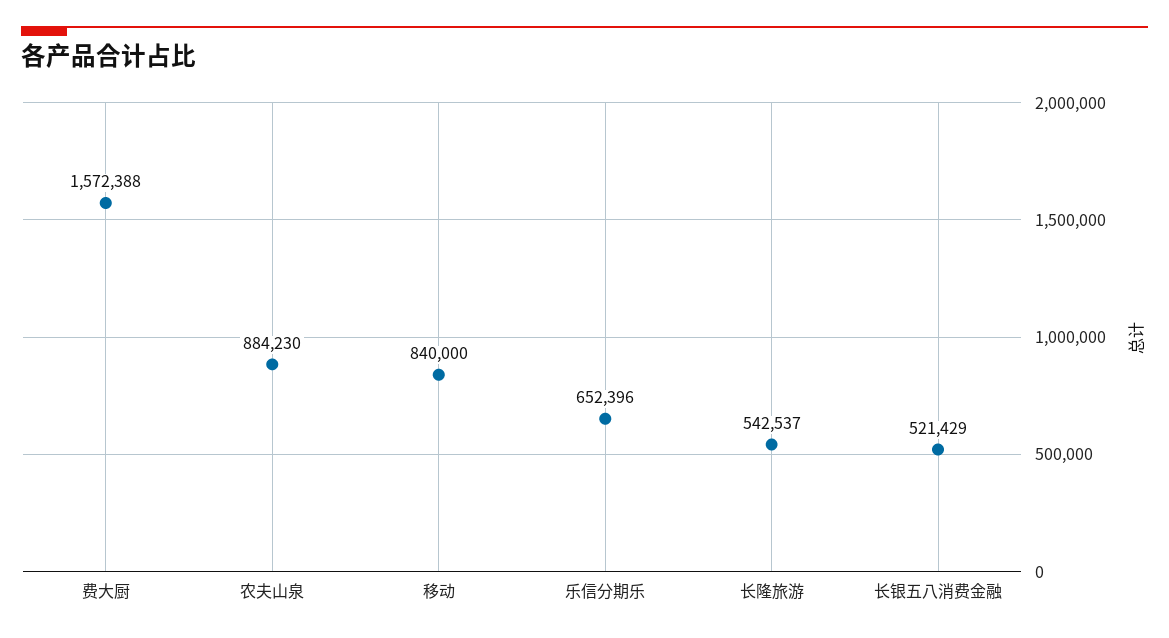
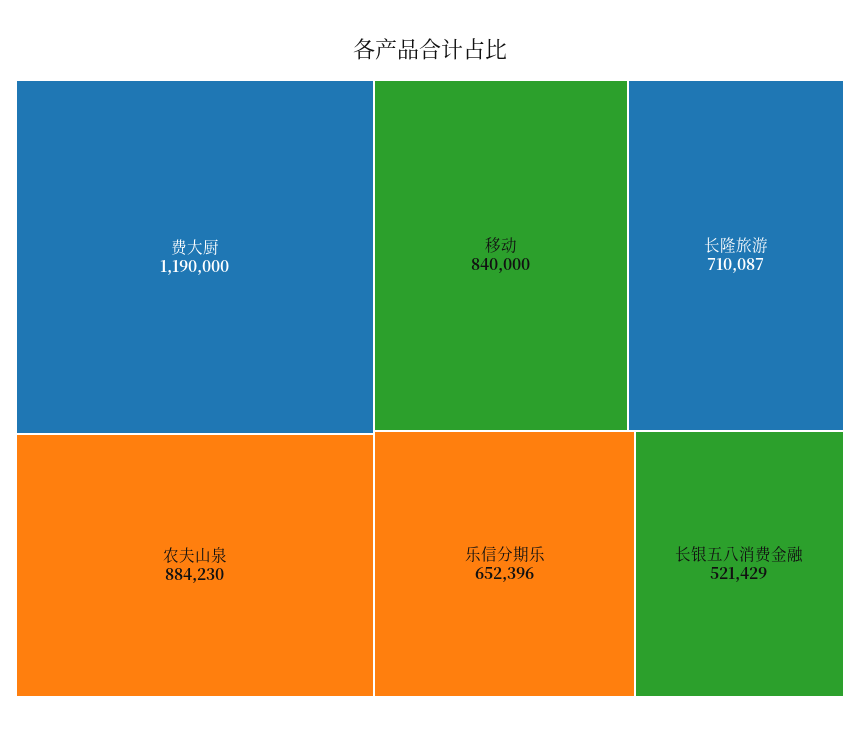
  {
-   "费大厨": 1572388,
+   "费大厨": 1190000,
    "农夫山泉": 884230,
    "移动": 840000,
    "乐信分期乐": 652396,
-   "长隆旅游": 542537,
+   "长隆旅游": 710087,
    "长银五八消费金融": 521429
  }

